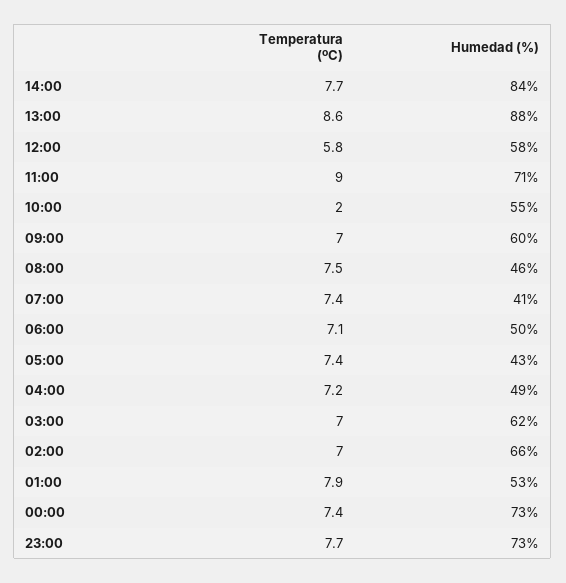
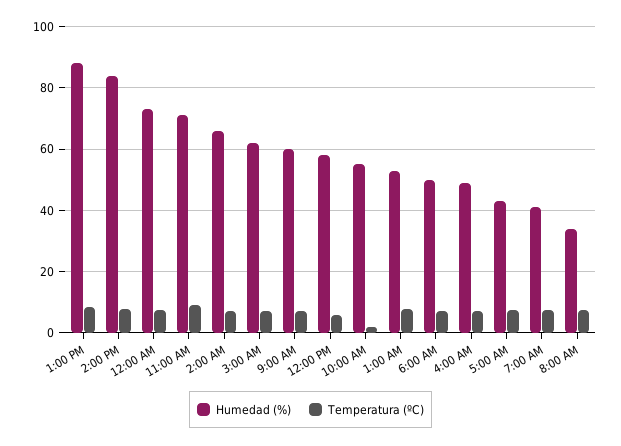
  {
    "Temperatura (ºC)": {
      "14:00": 7.7,
      "13:00": 8.6,
      "12:00": 5.8,
      "11:00": 9,
      "10:00": 2,
      "09:00": 7,
      "08:00": 7.5,
      "07:00": 7.4,
      "06:00": 7.1,
      "05:00": 7.4,
      "04:00": 7.2,
      "03:00": 7,
      "02:00": 7,
      "01:00": 7.9,
-     "00:00": 7.4,
+     "00:00": 7.4
-     "23:00": 7.7
    },
    "Humedad (%)": {
      "14:00": 84,
      "13:00": 88,
      "12:00": 58,
      "11:00": 71,
      "10:00": 55,
      "09:00": 60,
-     "08:00": 46,
+     "08:00": 34,
      "07:00": 41,
      "06:00": 50,
      "05:00": 43,
      "04:00": 49,
      "03:00": 62,
      "02:00": 66,
      "01:00": 53,
-     "00:00": 73,
+     "00:00": 73
-     "23:00": 73
    }
  }

